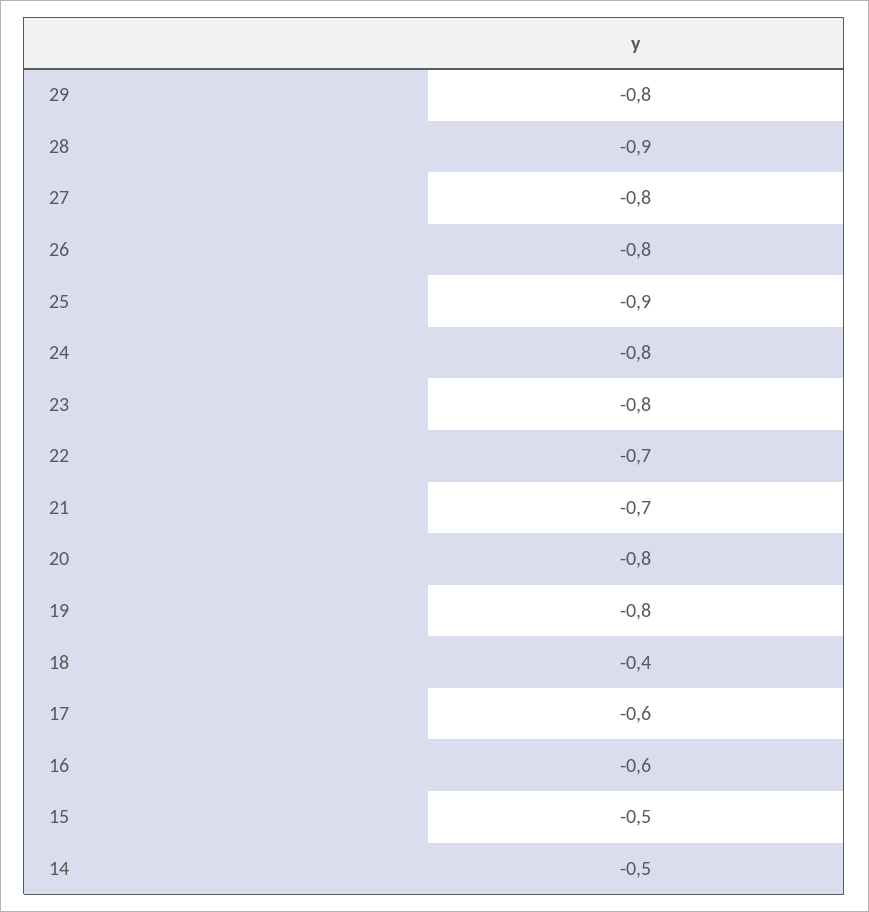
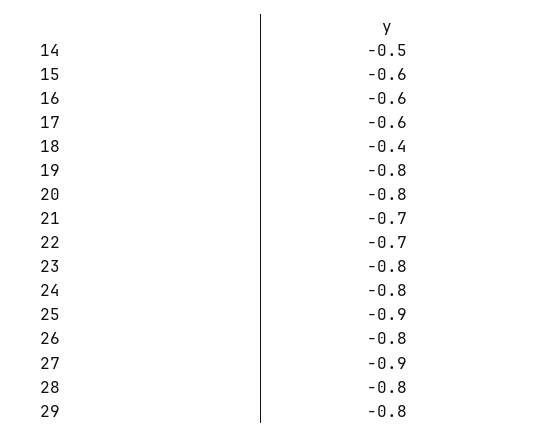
  {
    "29": -0.8,
-   "28": -0.9,
+   "28": -0.8,
-   "27": -0.8,
+   "27": -0.9,
    "26": -0.8,
    "25": -0.9,
    "24": -0.8,
    "23": -0.8,
    "22": -0.7,
    "21": -0.7,
    "20": -0.8,
    "19": -0.8,
    "18": -0.4,
    "17": -0.6,
    "16": -0.6,
-   "15": -0.5,
+   "15": -0.6,
    "14": -0.5
  }

